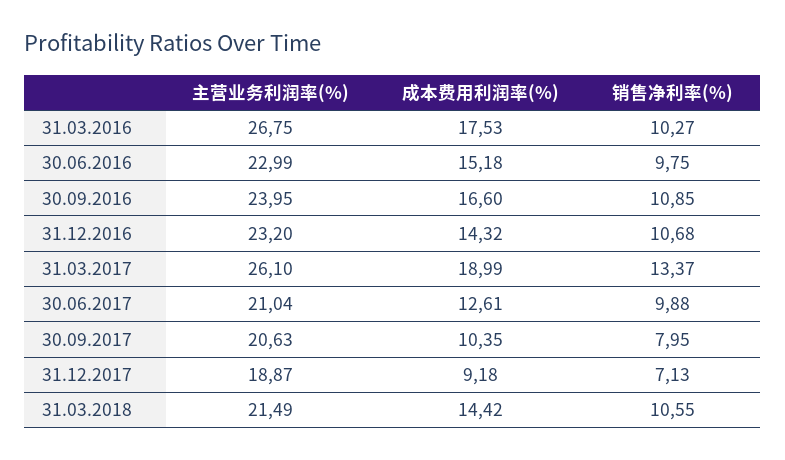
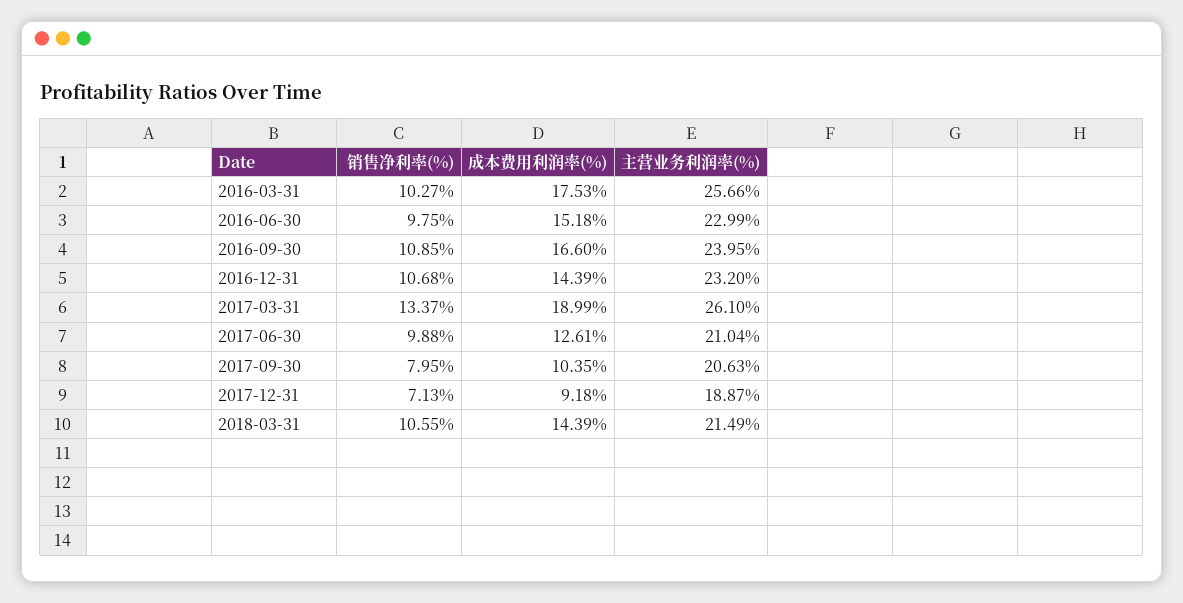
  {
    "主营业务利润率(%)": {
-     "31.03.2016": 26.75,
+     "31.03.2016": 25.66,
      "30.06.2016": 22.99,
      "30.09.2016": 23.95,
      "31.12.2016": 23.2,
      "31.03.2017": 26.1,
      "30.06.2017": 21.04,
      "30.09.2017": 20.63,
      "31.12.2017": 18.87,
      "31.03.2018": 21.49
    },
    "成本费用利润率(%)": {
      "31.03.2016": 17.53,
      "30.06.2016": 15.18,
      "30.09.2016": 16.6,
-     "31.12.2016": 14.32,
+     "31.12.2016": 14.39,
      "31.03.2017": 18.99,
      "30.06.2017": 12.61,
      "30.09.2017": 10.35,
      "31.12.2017": 9.18,
-     "31.03.2018": 14.42
+     "31.03.2018": 14.39
    },
    "销售净利率(%)": {
      "31.03.2016": 10.27,
      "30.06.2016": 9.75,
      "30.09.2016": 10.85,
      "31.12.2016": 10.68,
      "31.03.2017": 13.37,
      "30.06.2017": 9.88,
      "30.09.2017": 7.95,
      "31.12.2017": 7.13,
      "31.03.2018": 10.55
    }
  }

